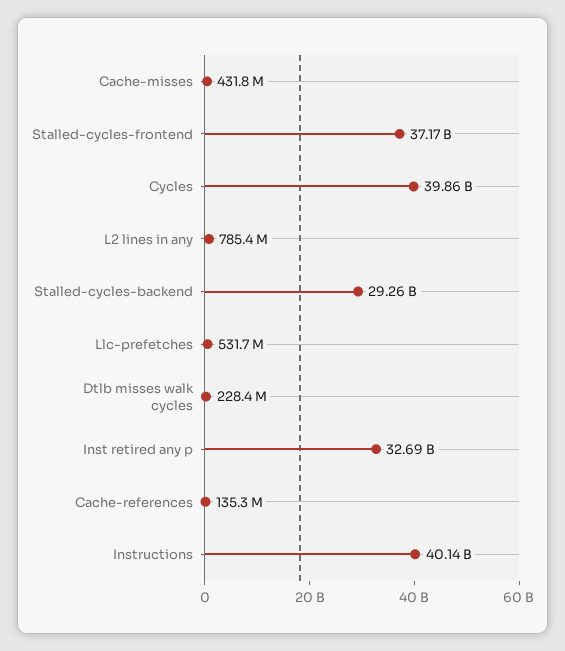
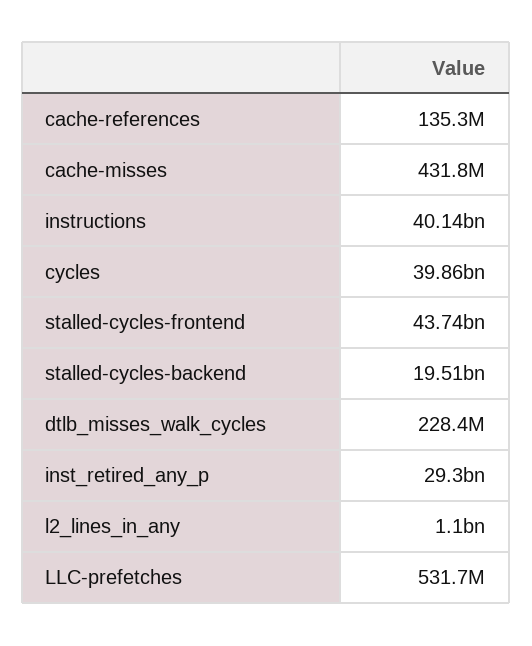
  {
    "Cache-misses": 431800000,
-   "Stalled-cycles-frontend": 37170000000,
+   "Stalled-cycles-frontend": 43740000000,
    "Cycles": 39860000000,
-   "L2 lines in any": 785400000,
+   "L2 lines in any": 1100000000,
-   "Stalled-cycles-backend": 29260000000,
+   "Stalled-cycles-backend": 19510000000,
    "Llc-prefetches": 531700000,
    "Dtlb misses walk cycles": 228400000,
-   "Inst retired any p": 32690000000,
+   "Inst retired any p": 29300000000,
    "Cache-references": 135300000,
    "Instructions": 40140000000
  }

